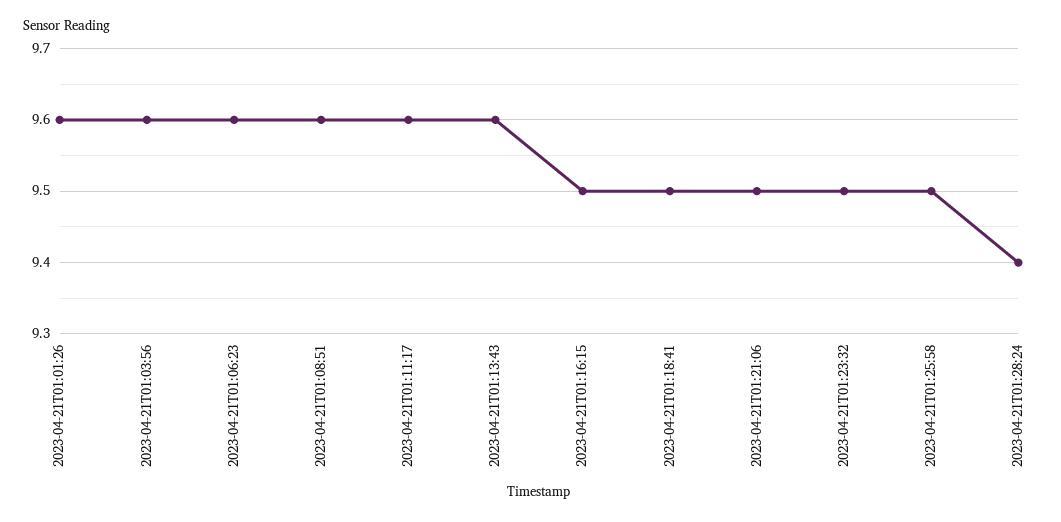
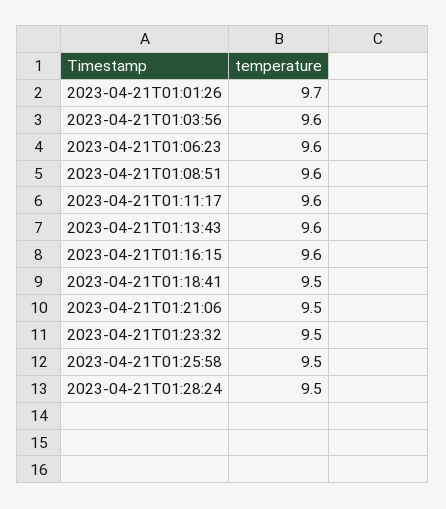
  {
-   "2023-04-21T01:01:26": 9.6,
+   "2023-04-21T01:01:26": 9.7,
    "2023-04-21T01:03:56": 9.6,
    "2023-04-21T01:06:23": 9.6,
    "2023-04-21T01:08:51": 9.6,
    "2023-04-21T01:11:17": 9.6,
    "2023-04-21T01:13:43": 9.6,
-   "2023-04-21T01:16:15": 9.5,
+   "2023-04-21T01:16:15": 9.6,
    "2023-04-21T01:18:41": 9.5,
    "2023-04-21T01:21:06": 9.5,
    "2023-04-21T01:23:32": 9.5,
    "2023-04-21T01:25:58": 9.5,
-   "2023-04-21T01:28:24": 9.4
+   "2023-04-21T01:28:24": 9.5
  }

